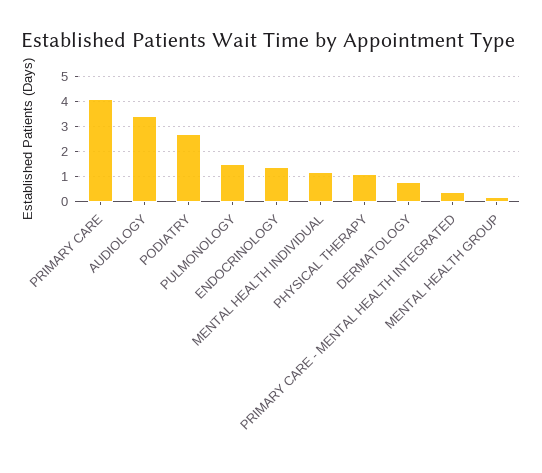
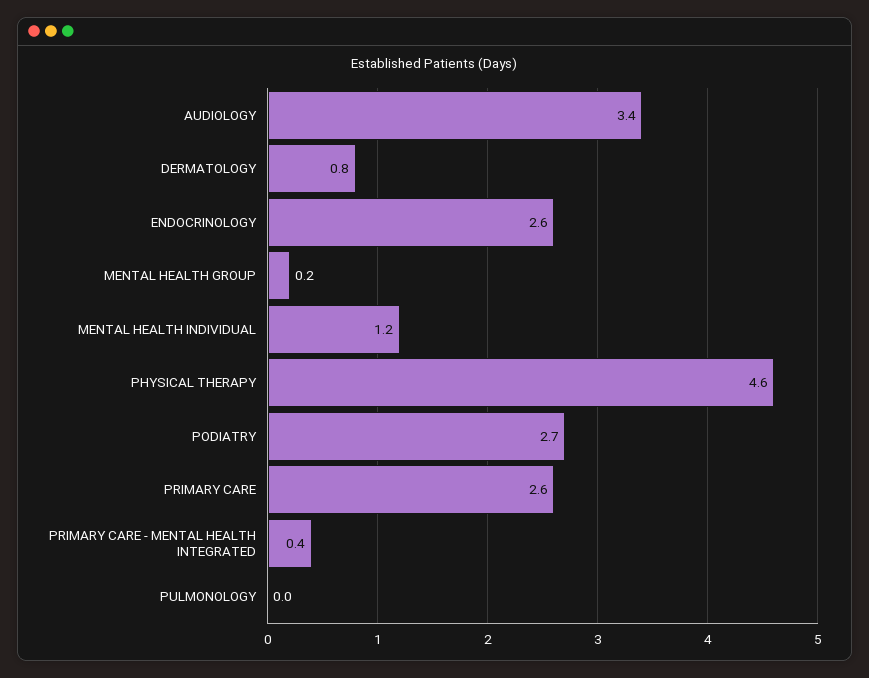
  {
-   "PRIMARY CARE": 4,
+   "PRIMARY CARE": 2.6,
    "AUDIOLOGY": 3.4,
    "PODIATRY": 2.7,
-   "PULMONOLOGY": 1.5,
+   "PULMONOLOGY": 0,
-   "ENDOCRINOLOGY": 1.5,
+   "ENDOCRINOLOGY": 2.6,
    "MENTAL HEALTH INDIVIDUAL": 1.2,
-   "PHYSICAL THERAPY": 1,
+   "PHYSICAL THERAPY": 4.6,
    "DERMATOLOGY": 0.8,
    "PRIMARY CARE - MENTAL HEALTH INTEGRATED": 0.4,
    "MENTAL HEALTH GROUP": 0.2
  }

